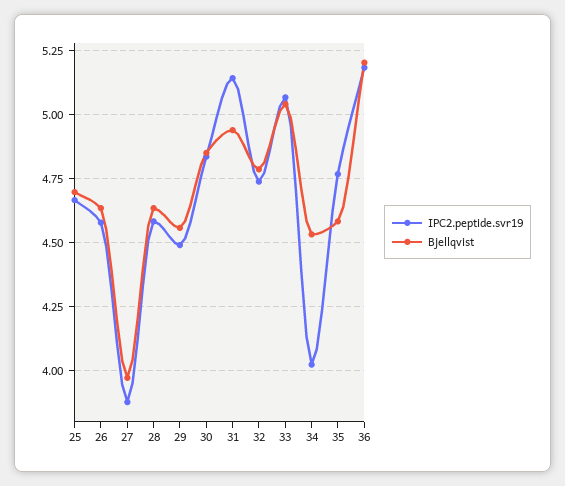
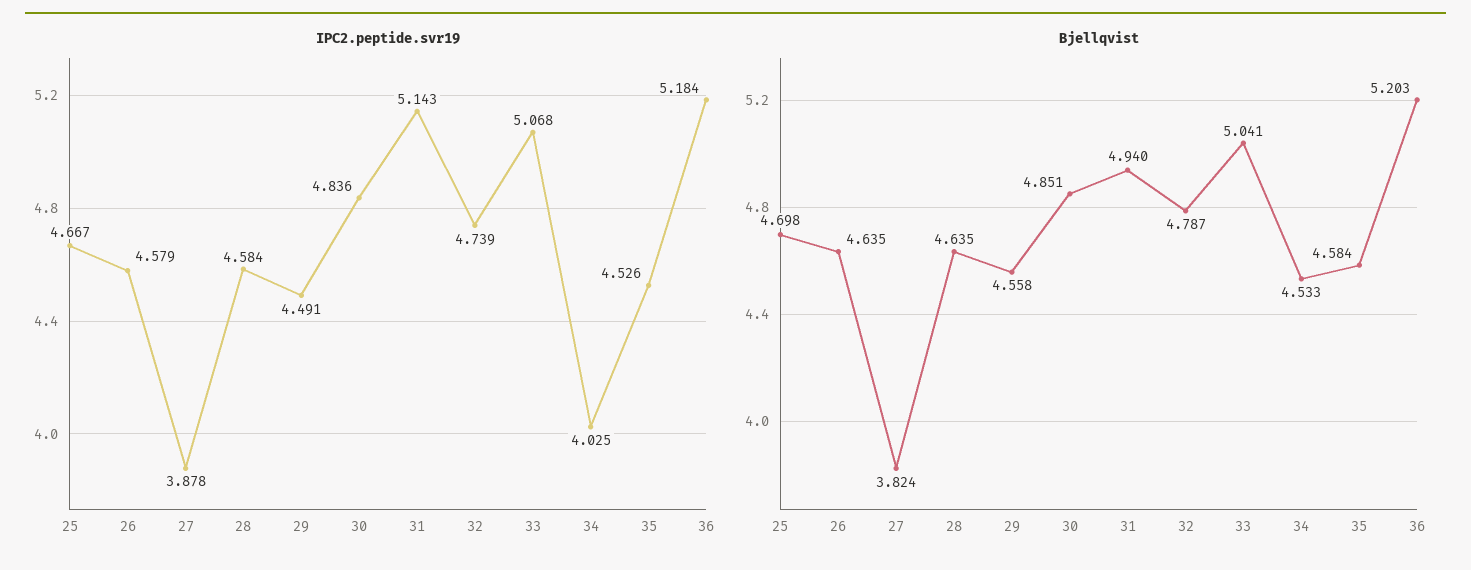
  {
    "IPC2.peptide.svr19": {
      "25": 4.667,
      "26": 4.579,
      "27": 3.878,
      "28": 4.584,
      "29": 4.491,
      "30": 4.836,
      "31": 5.143,
      "32": 4.739,
      "33": 5.068,
      "34": 4.025,
-     "35": 4.775,
+     "35": 4.526,
      "36": 5.184
    },
    "Bjellqvist": {
      "25": 4.698,
      "26": 4.635,
-     "27": 3.975,
+     "27": 3.824,
      "28": 4.635,
      "29": 4.558,
      "30": 4.851,
      "31": 4.94,
      "32": 4.787,
      "33": 5.041,
      "34": 4.533,
      "35": 4.584,
      "36": 5.203
    }
  }

